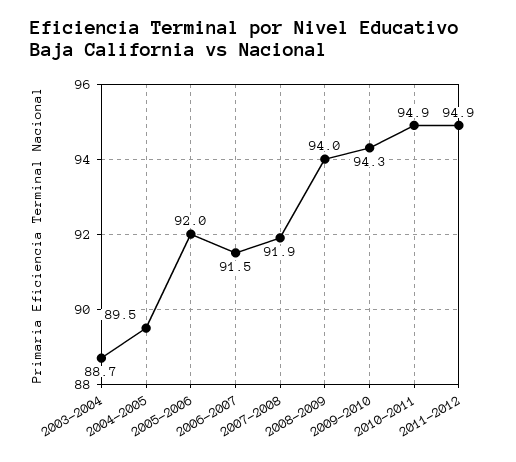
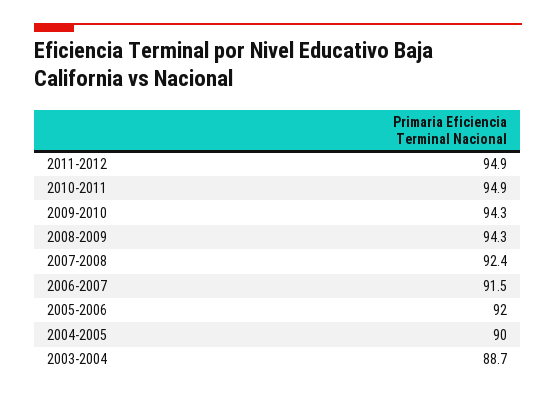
  {
    "2003-2004": 88.7,
-   "2004-2005": 89.5,
+   "2004-2005": 90,
    "2005-2006": 92,
    "2006-2007": 91.5,
-   "2007-2008": 91.9,
+   "2007-2008": 92.4,
-   "2008-2009": 94,
+   "2008-2009": 94.3,
    "2009-2010": 94.3,
    "2010-2011": 94.9,
    "2011-2012": 94.9
  }

